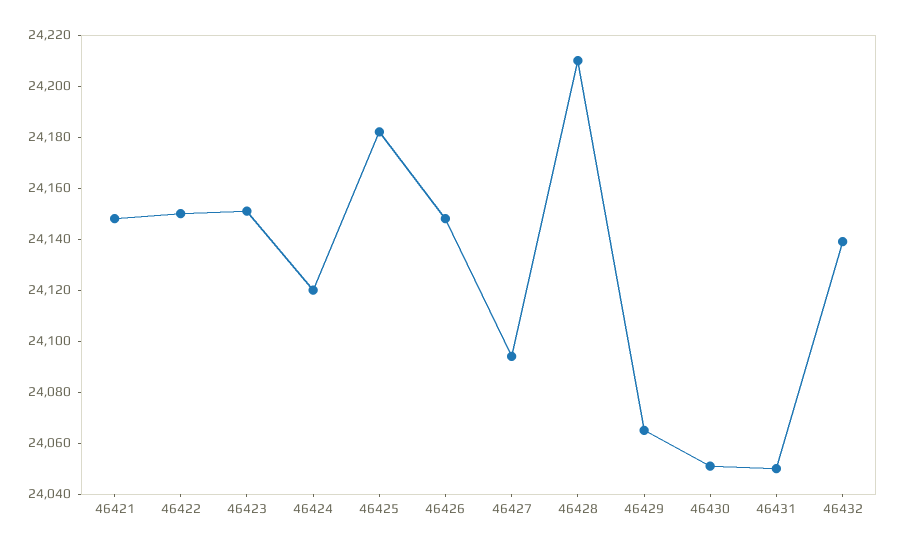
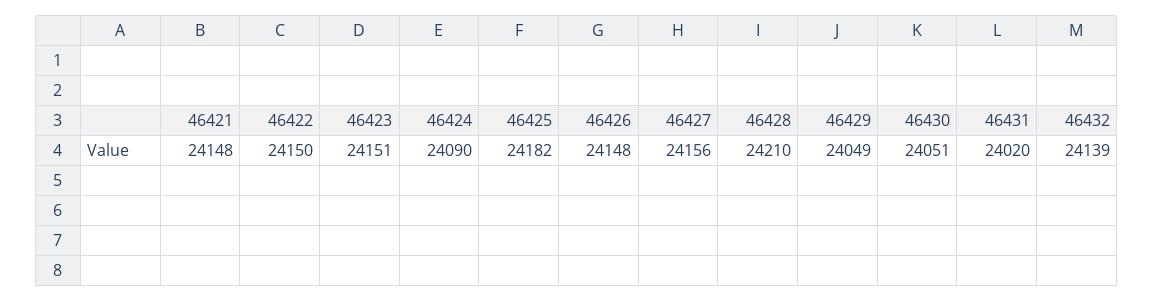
  {
    "46421": 24148,
    "46422": 24150,
    "46423": 24151,
-   "46424": 24120,
+   "46424": 24090,
    "46425": 24182,
    "46426": 24148,
-   "46427": 24095,
+   "46427": 24156,
    "46428": 24210,
-   "46429": 24065,
+   "46429": 24049,
    "46430": 24051,
-   "46431": 24050,
+   "46431": 24020,
    "46432": 24139
  }

